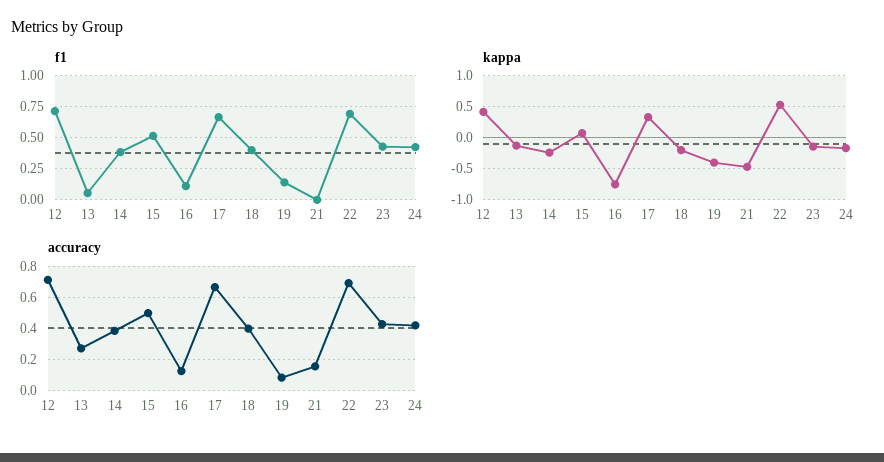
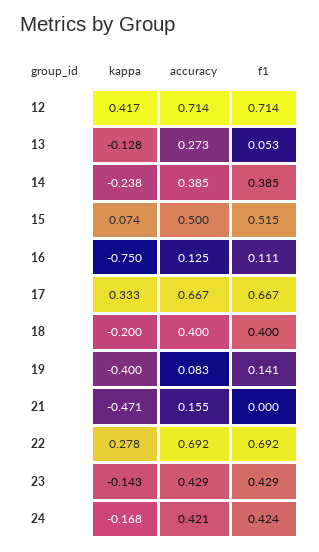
  {
    "f1": {
      "12": 0.714,
      "13": 0.053,
      "14": 0.385,
      "15": 0.515,
      "16": 0.111,
      "17": 0.667,
      "18": 0.4,
      "19": 0.141,
      "21": 0,
      "22": 0.692,
      "23": 0.429,
      "24": 0.424
    },
    "kappa": {
      "12": 0.417,
      "13": -0.128,
      "14": -0.238,
      "15": 0.074,
      "16": -0.75,
      "17": 0.333,
      "18": -0.2,
      "19": -0.4,
      "21": -0.471,
-     "22": 0.5,
+     "22": 0.278,
      "23": -0.143,
      "24": -0.168
    },
    "accuracy": {
      "12": 0.714,
      "13": 0.273,
      "14": 0.385,
      "15": 0.5,
      "16": 0.125,
      "17": 0.667,
      "18": 0.4,
      "19": 0.083,
      "21": 0.155,
      "22": 0.692,
      "23": 0.429,
      "24": 0.421
    }
  }

